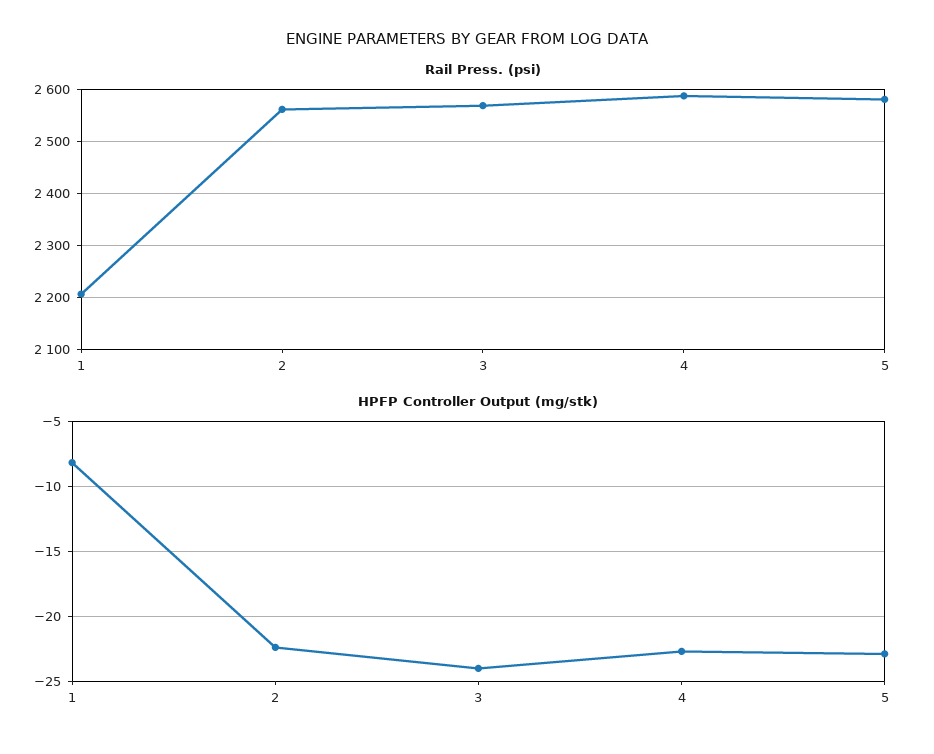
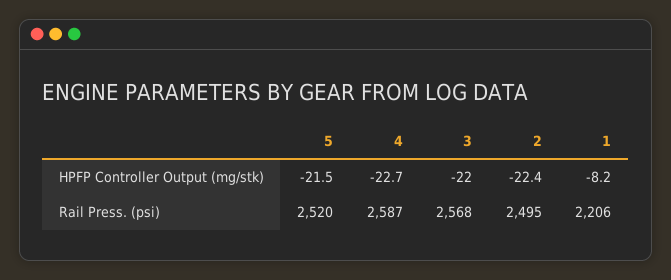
  {
    "Rail Press. (psi)": {
      "1": 2206,
-     "2": 2560,
+     "2": 2495,
      "3": 2568,
      "4": 2587,
-     "5": 2580
+     "5": 2520
    },
    "HPFP Controller Output (mg/stk)": {
      "1": -8.2,
      "2": -22.4,
-     "3": -24,
+     "3": -22,
      "4": -22.7,
-     "5": -23
+     "5": -21.5
    }
  }

